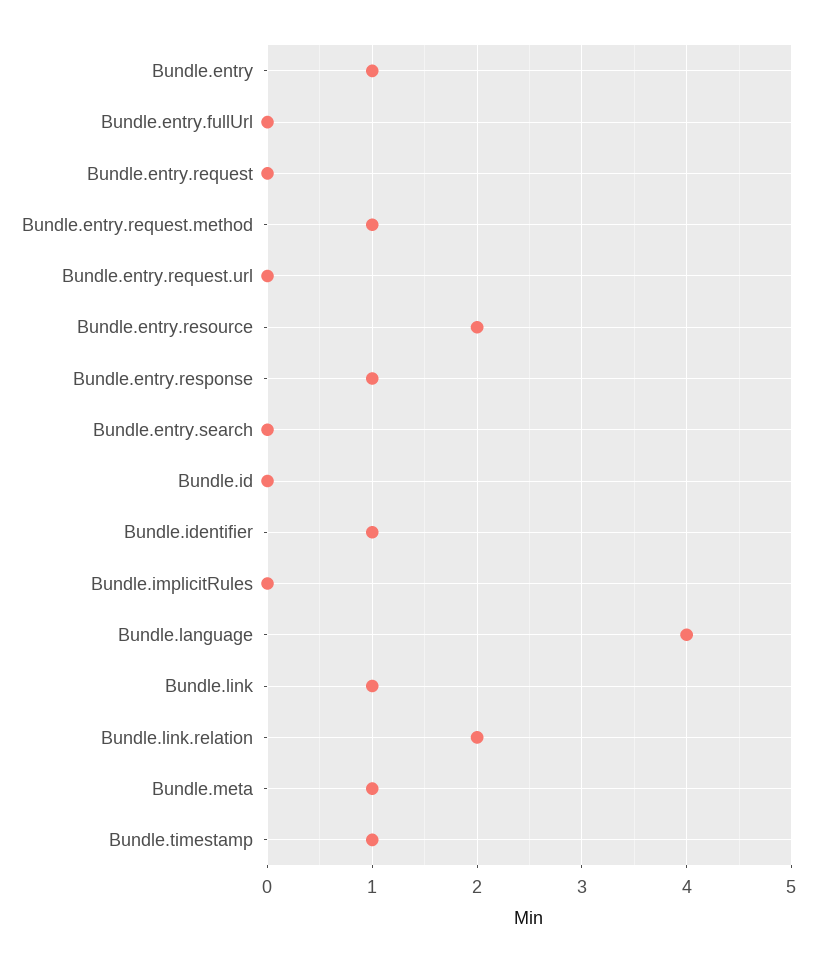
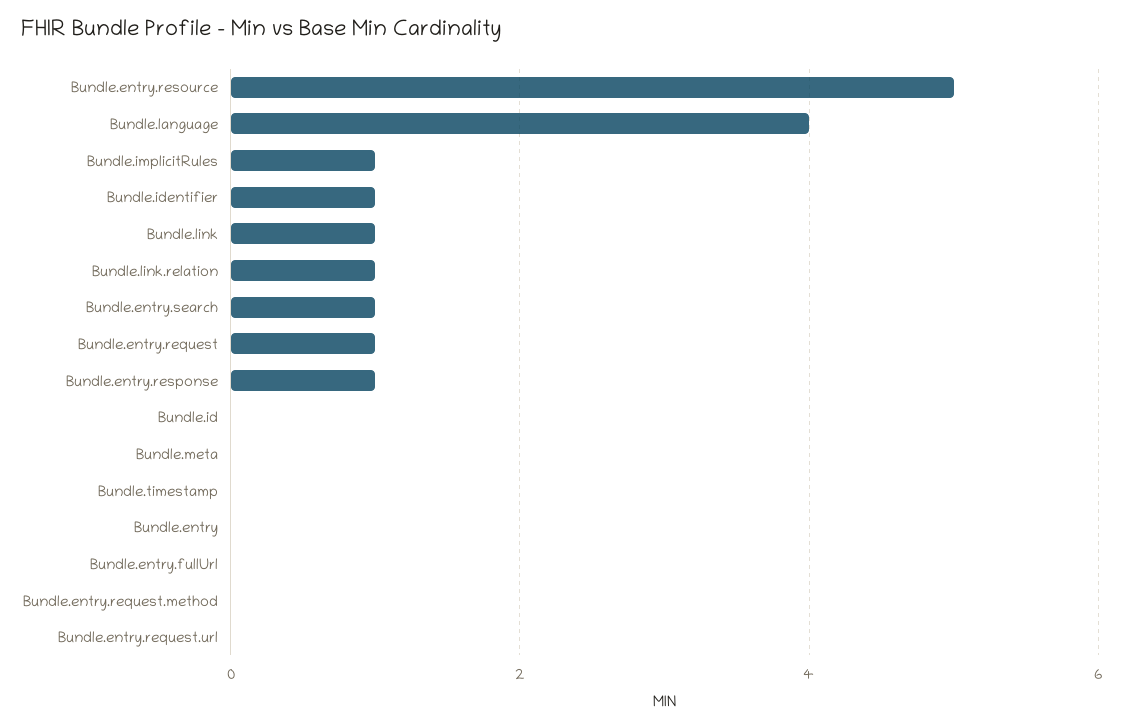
  {
-   "Bundle.entry": 1,
+   "Bundle.entry": 0,
    "Bundle.entry.fullUrl": 0,
-   "Bundle.entry.request": 0,
+   "Bundle.entry.request": 1,
-   "Bundle.entry.request.method": 1,
+   "Bundle.entry.request.method": 0,
    "Bundle.entry.request.url": 0,
-   "Bundle.entry.resource": 2,
+   "Bundle.entry.resource": 5,
    "Bundle.entry.response": 1,
-   "Bundle.entry.search": 0,
+   "Bundle.entry.search": 1,
    "Bundle.id": 0,
    "Bundle.identifier": 1,
-   "Bundle.implicitRules": 0,
+   "Bundle.implicitRules": 1,
    "Bundle.language": 4,
    "Bundle.link": 1,
-   "Bundle.link.relation": 2,
+   "Bundle.link.relation": 1,
-   "Bundle.meta": 1,
+   "Bundle.meta": 0,
-   "Bundle.timestamp": 1
+   "Bundle.timestamp": 0
  }

